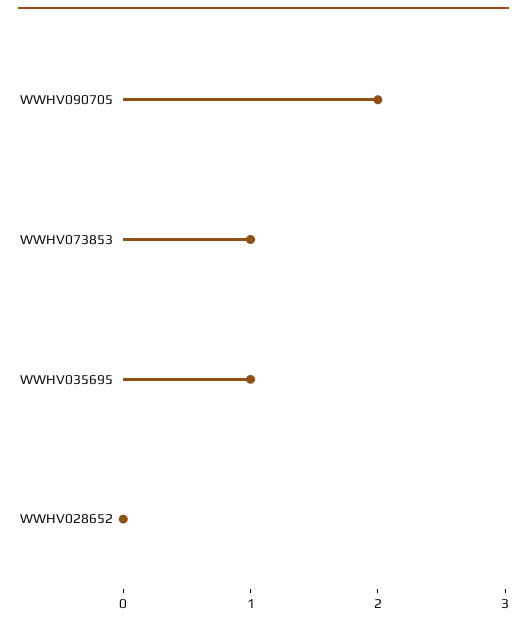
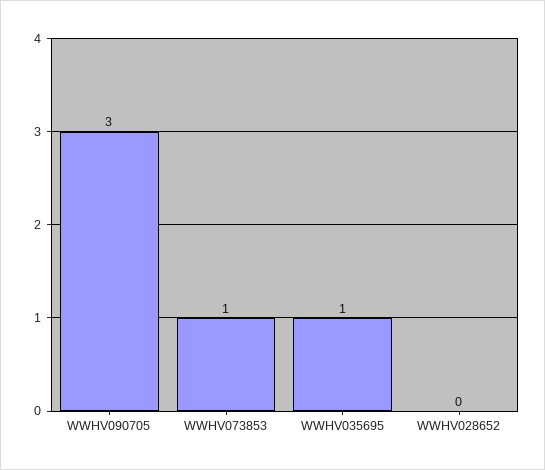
  {
-   "WWHV090705": 2,
+   "WWHV090705": 3,
    "WWHV073853": 1,
    "WWHV035695": 1,
    "WWHV028652": 0
  }

